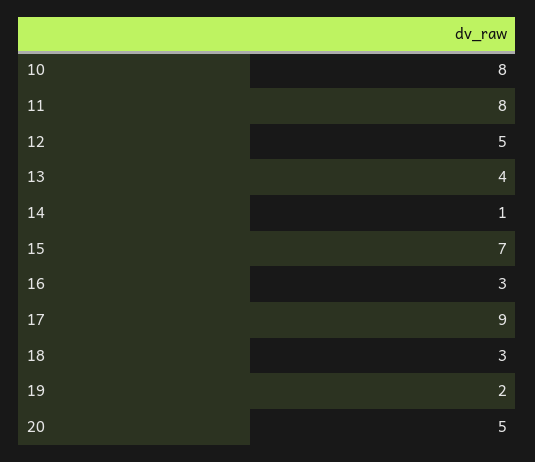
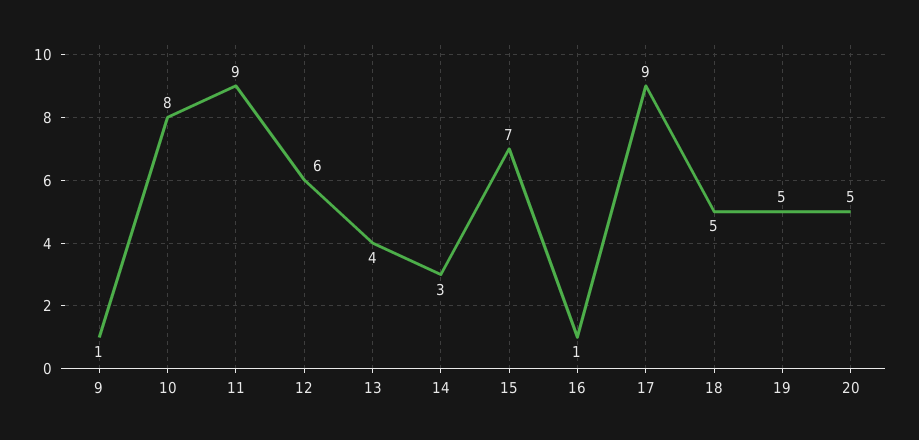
  {
    "10": 8,
-   "11": 8,
+   "11": 9,
-   "12": 5,
+   "12": 6,
    "13": 4,
-   "14": 1,
+   "14": 3,
    "15": 7,
-   "16": 3,
+   "16": 1,
    "17": 9,
-   "18": 3,
+   "18": 5,
-   "19": 2,
+   "19": 5,
-   "20": 5
+   "20": 5,
+   "9": 1
  }

